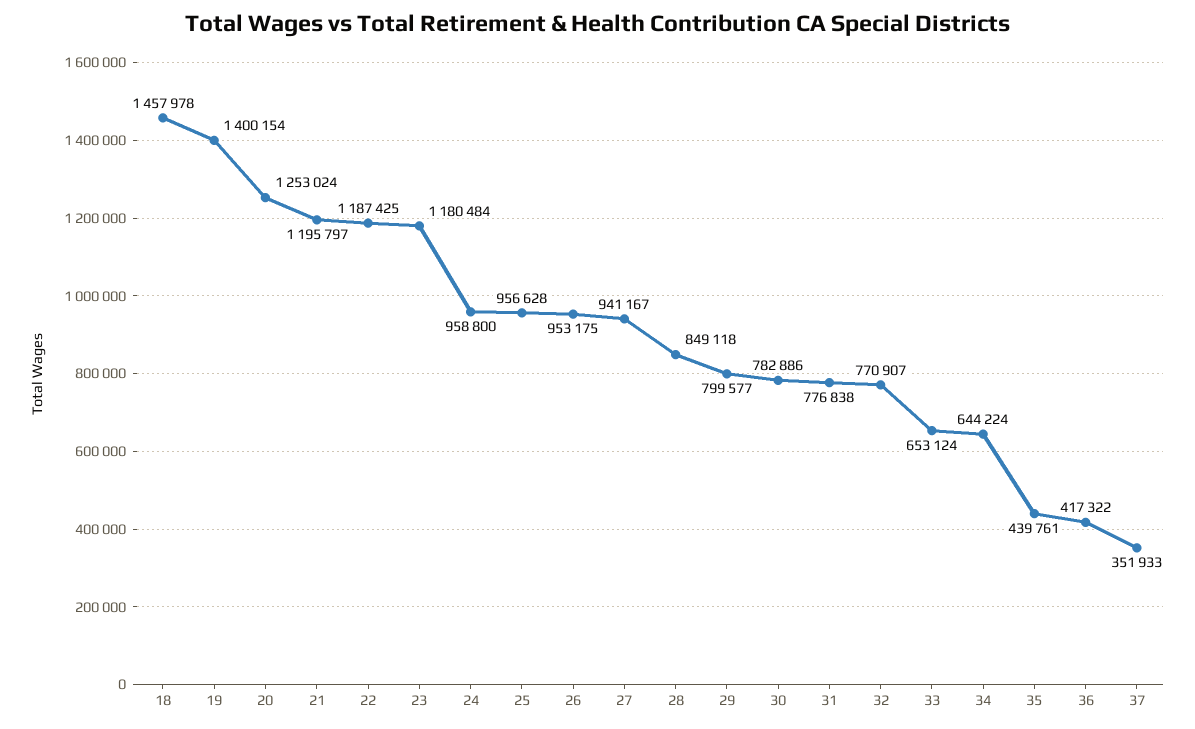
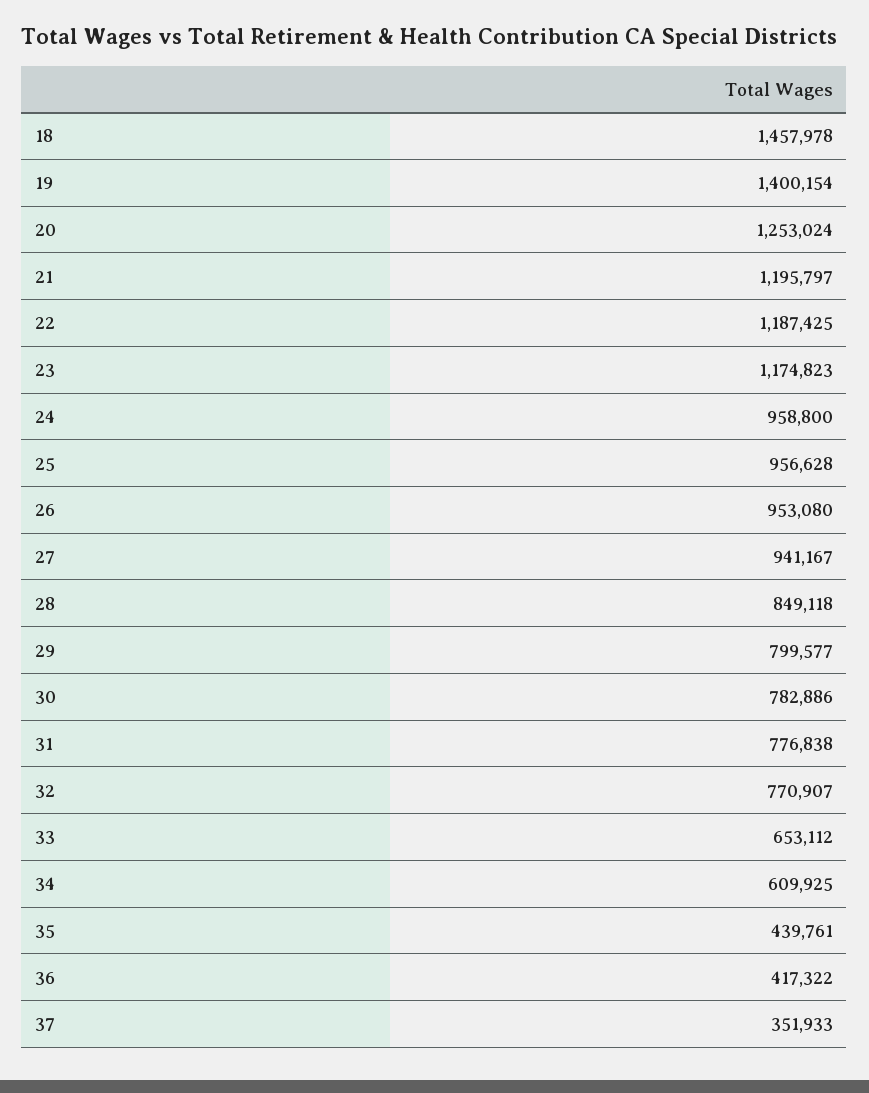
  {
    "18": 1457978,
    "19": 1400154,
    "20": 1253024,
    "21": 1195797,
    "22": 1187425,
-   "23": 1180484,
+   "23": 1174823,
    "24": 958800,
    "25": 956628,
-   "26": 953175,
+   "26": 953080,
    "27": 941167,
    "28": 849118,
    "29": 799577,
    "30": 782886,
    "31": 776838,
    "32": 770907,
-   "33": 653124,
+   "33": 653112,
-   "34": 644224,
+   "34": 609925,
    "35": 439761,
    "36": 417322,
    "37": 351933
  }

